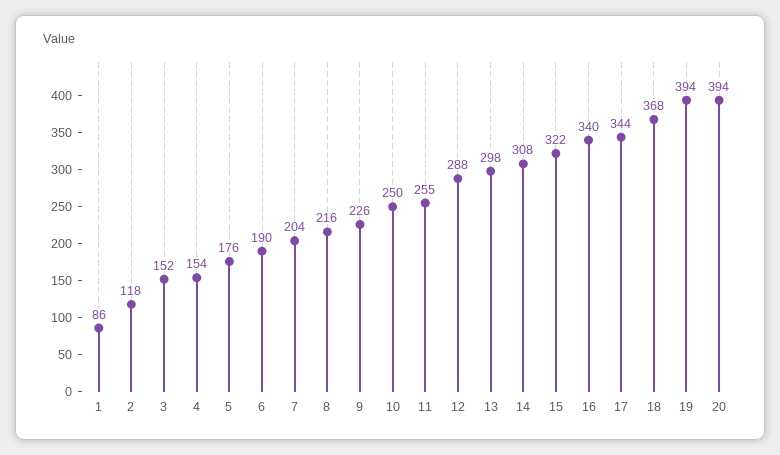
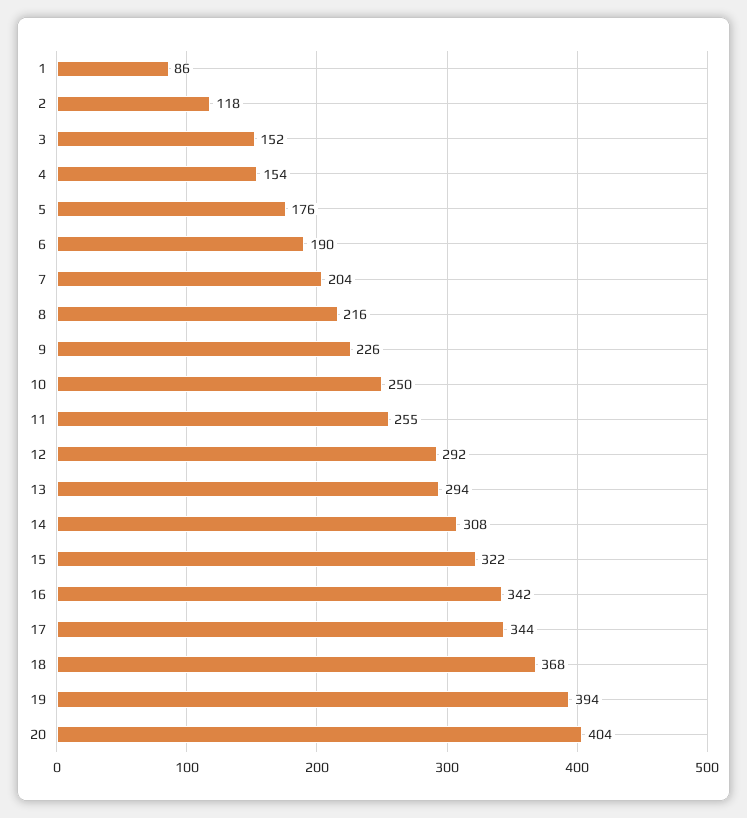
  {
    "1": 86,
    "2": 118,
    "3": 152,
    "4": 154,
    "5": 176,
    "6": 190,
    "7": 204,
    "8": 216,
    "9": 226,
    "10": 250,
    "11": 255,
-   "12": 288,
+   "12": 292,
-   "13": 298,
+   "13": 294,
    "14": 308,
    "15": 322,
-   "16": 340,
+   "16": 342,
    "17": 344,
    "18": 368,
    "19": 394,
-   "20": 394
+   "20": 404
  }

